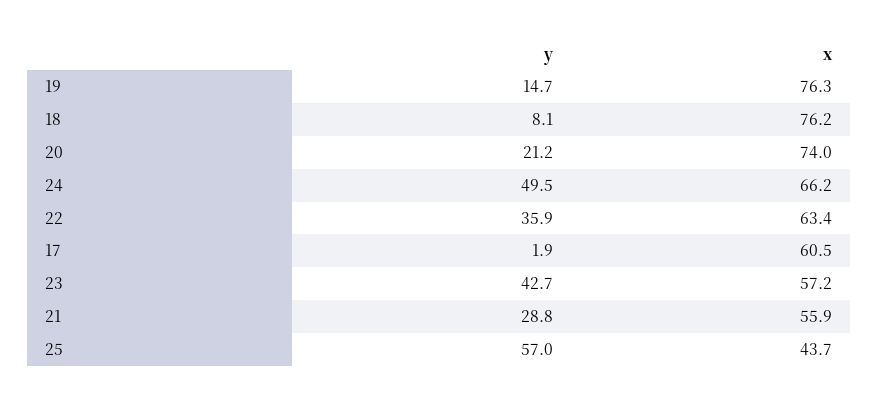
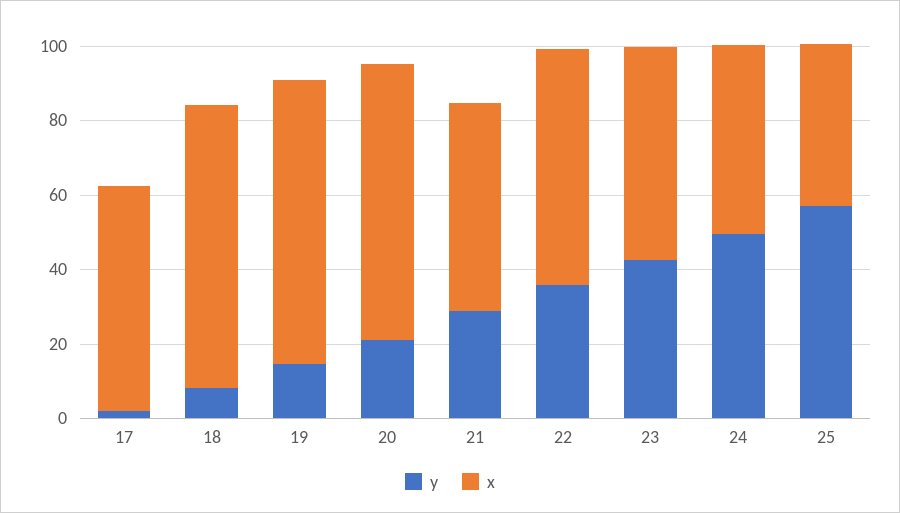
  {
    "y": {
      "19": 14.7,
      "18": 8.1,
      "20": 21.2,
      "24": 49.5,
      "22": 35.9,
      "17": 1.9,
      "23": 42.7,
      "21": 28.8,
      "25": 57
    },
    "x": {
      "19": 76.3,
      "18": 76.2,
      "20": 74,
-     "24": 66.2,
+     "24": 50,
      "22": 63.4,
      "17": 60.5,
      "23": 57.2,
      "21": 55.9,
      "25": 43.7
    }
  }

